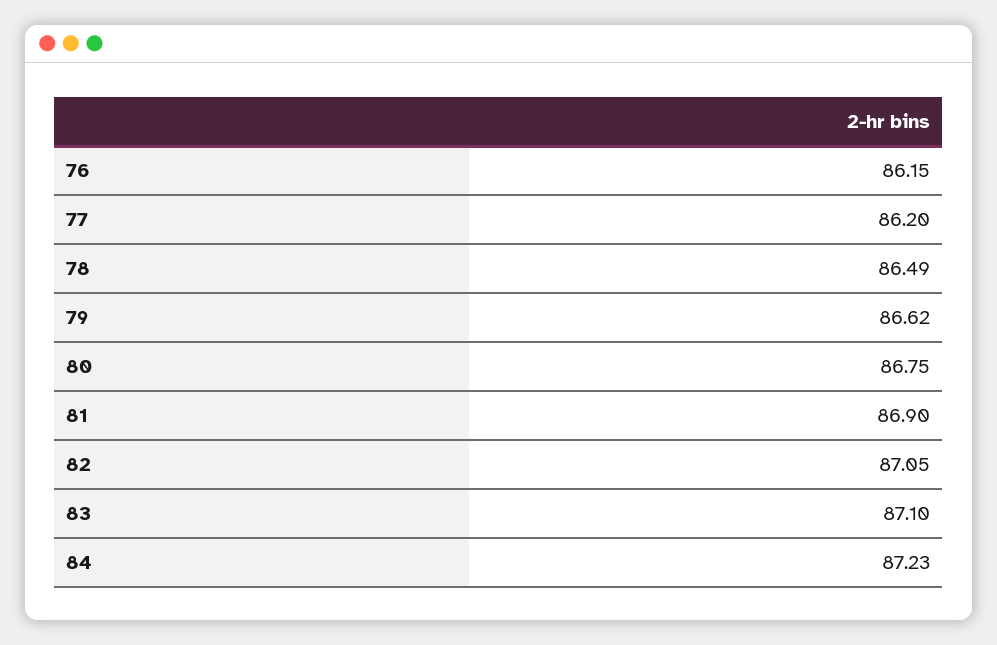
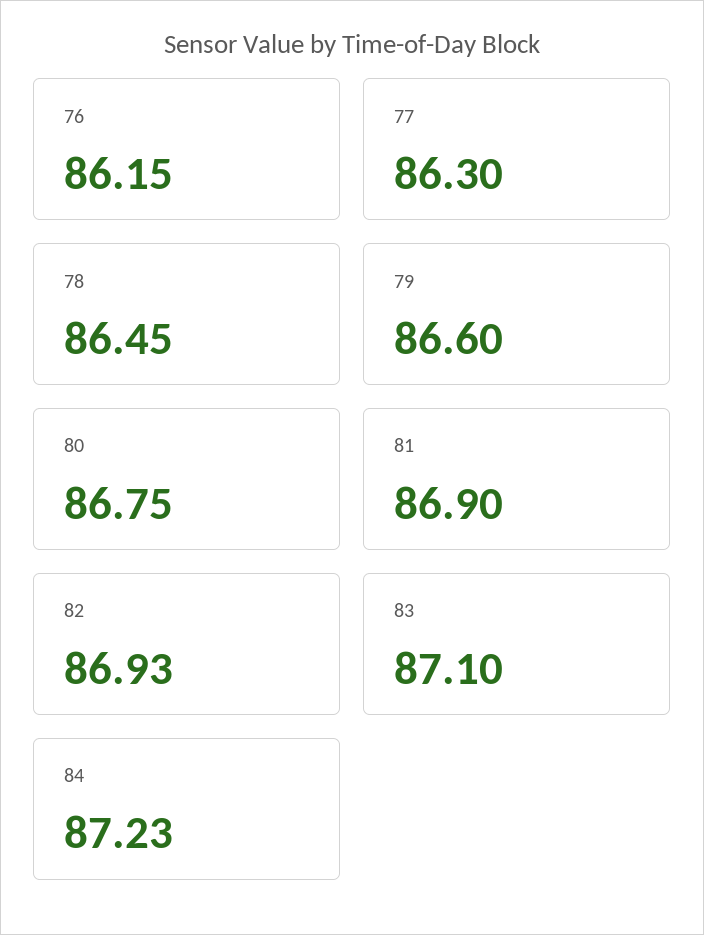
  {
    "76": 86.15,
-   "77": 86.2,
+   "77": 86.3,
-   "78": 86.49,
+   "78": 86.45,
-   "79": 86.62,
+   "79": 86.6,
    "80": 86.75,
    "81": 86.9,
-   "82": 87.05,
+   "82": 86.93,
    "83": 87.1,
    "84": 87.23
  }

